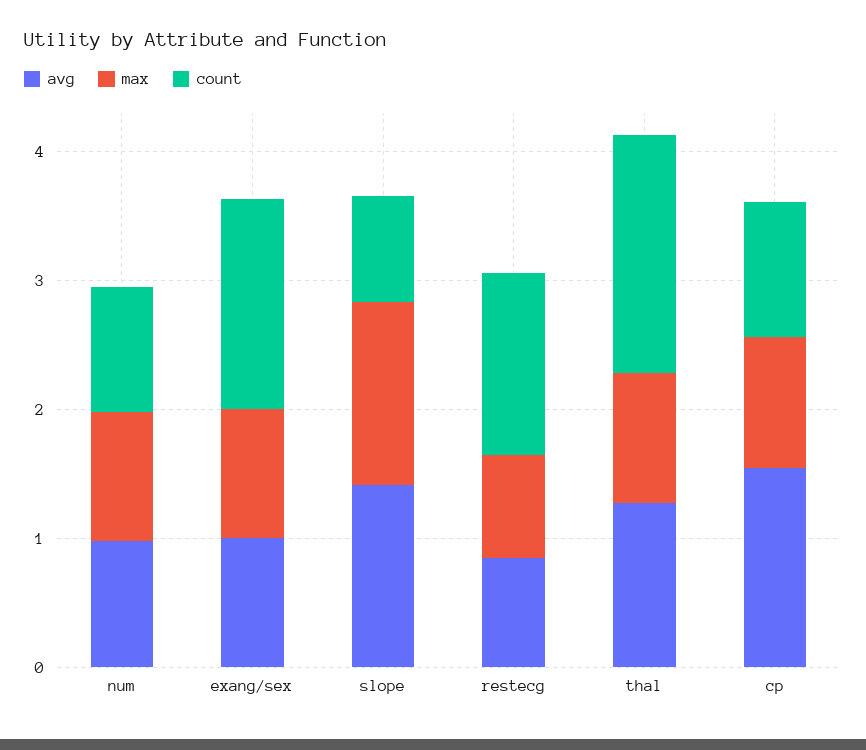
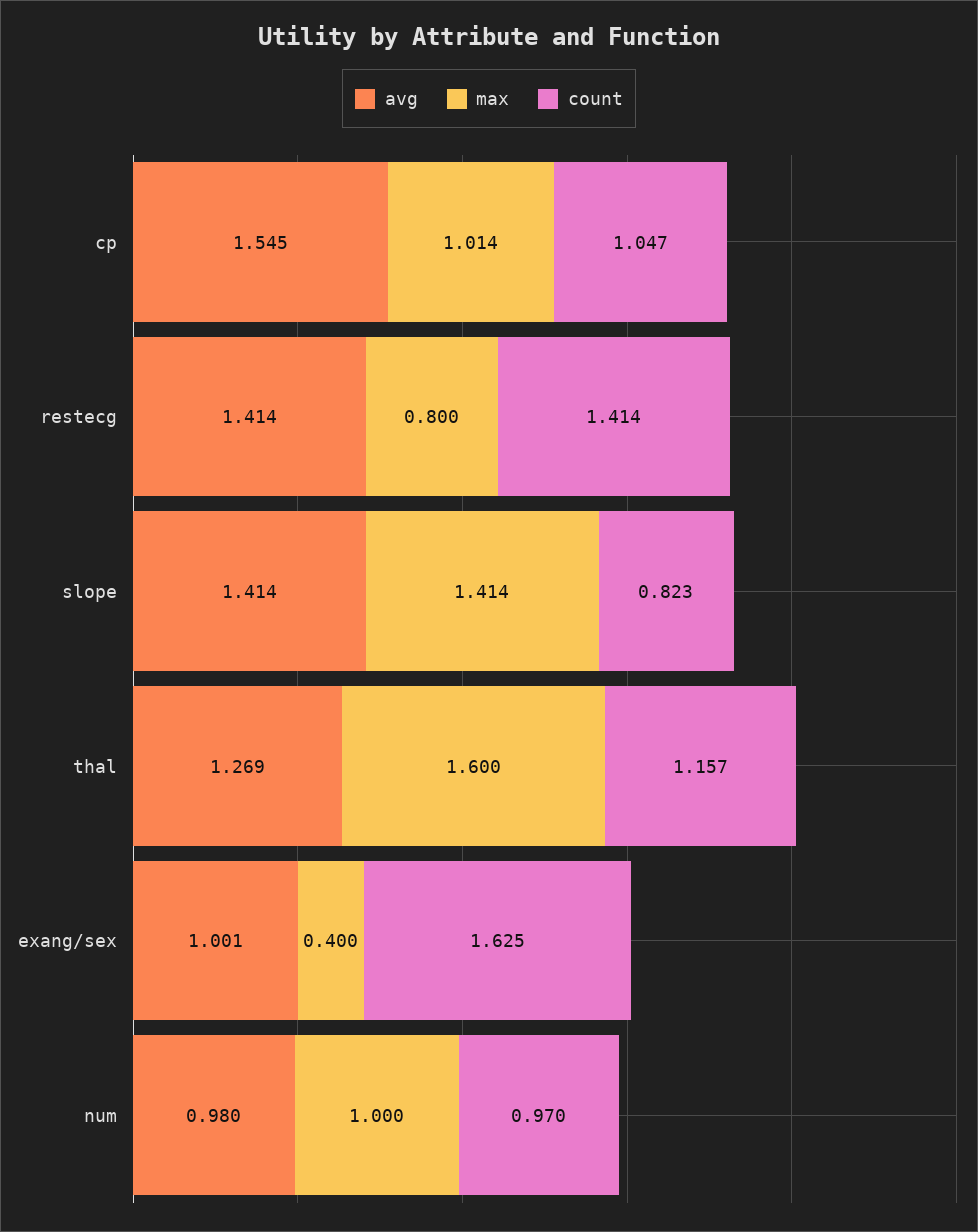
  {
    "avg": {
      "num": 0.98,
      "exang/sex": 1.001,
      "slope": 1.414,
-     "restecg": 0.8,
+     "restecg": 1.414,
      "thal": 1.269,
      "cp": 1.545
    },
    "max": {
      "num": 1,
-     "exang/sex": 1,
+     "exang/sex": 0.4,
      "slope": 1.414,
      "restecg": 0.8,
-     "thal": 1,
+     "thal": 1.6,
      "cp": 1.014
    },
    "count": {
      "num": 0.97,
      "exang/sex": 1.625,
      "slope": 0.823,
      "restecg": 1.414,
-     "thal": 1.8,
+     "thal": 1.157,
      "cp": 1.047
    }
  }

